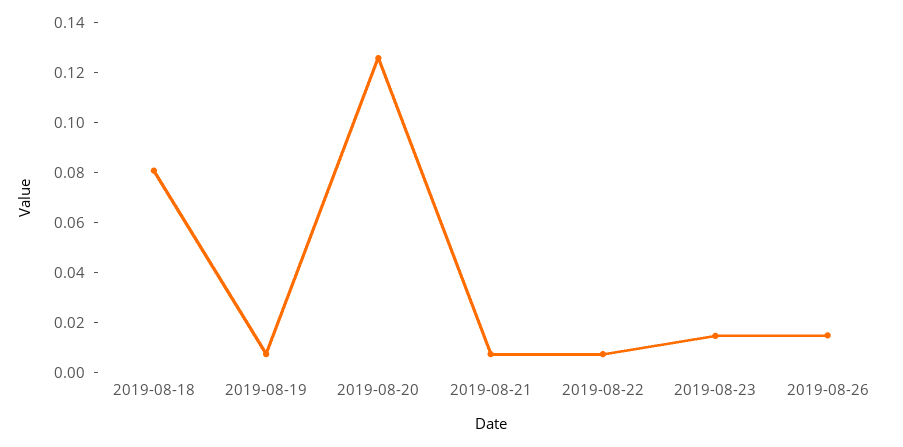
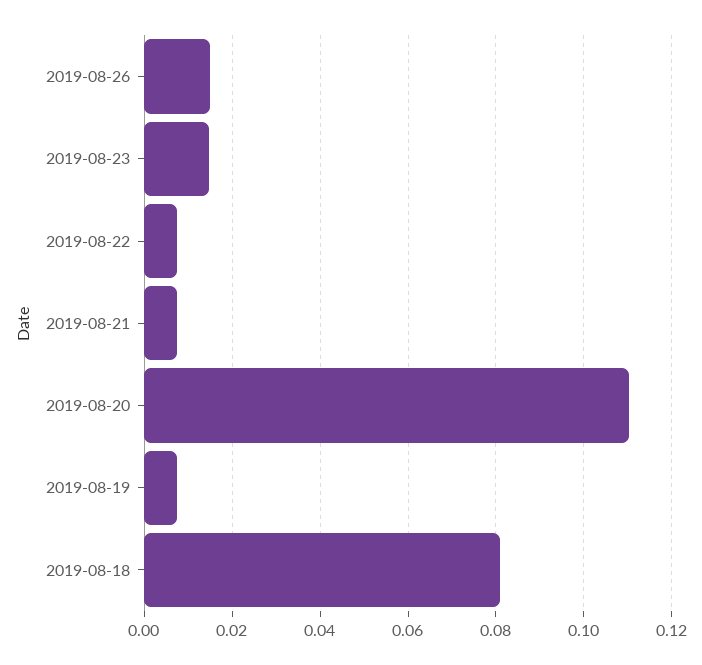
  {
    "2019-08-18": 0.08,
    "2019-08-19": 0.008,
-   "2019-08-20": 0.125,
+   "2019-08-20": 0.11,
    "2019-08-21": 0.008,
    "2019-08-22": 0.008,
    "2019-08-23": 0.014,
    "2019-08-26": 0.014
  }

